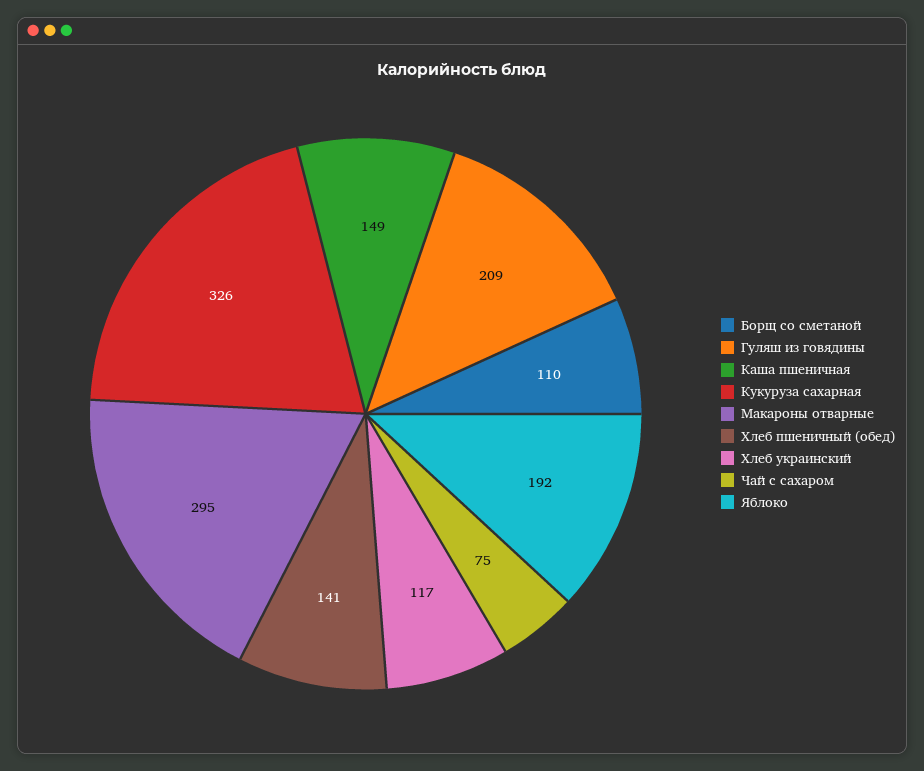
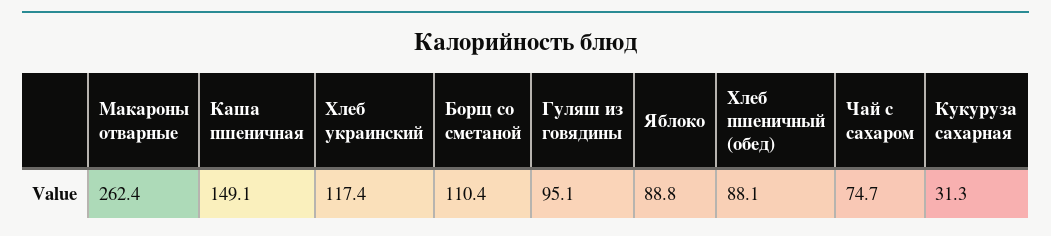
  {
    "Борщ со сметаной": 110.4,
-   "Гуляш из говядины": 209,
+   "Гуляш из говядины": 95.1,
    "Каша пшеничная": 149.1,
-   "Кукуруза сахарная": 326,
+   "Кукуруза сахарная": 31.3,
-   "Макароны отварные": 295,
+   "Макароны отварные": 262.4,
-   "Хлеб пшеничный (обед)": 141,
+   "Хлеб пшеничный (обед)": 88.1,
    "Хлеб украинский": 117.4,
    "Чай с сахаром": 74.7,
-   "Яблоко": 192
+   "Яблоко": 88.8
  }

